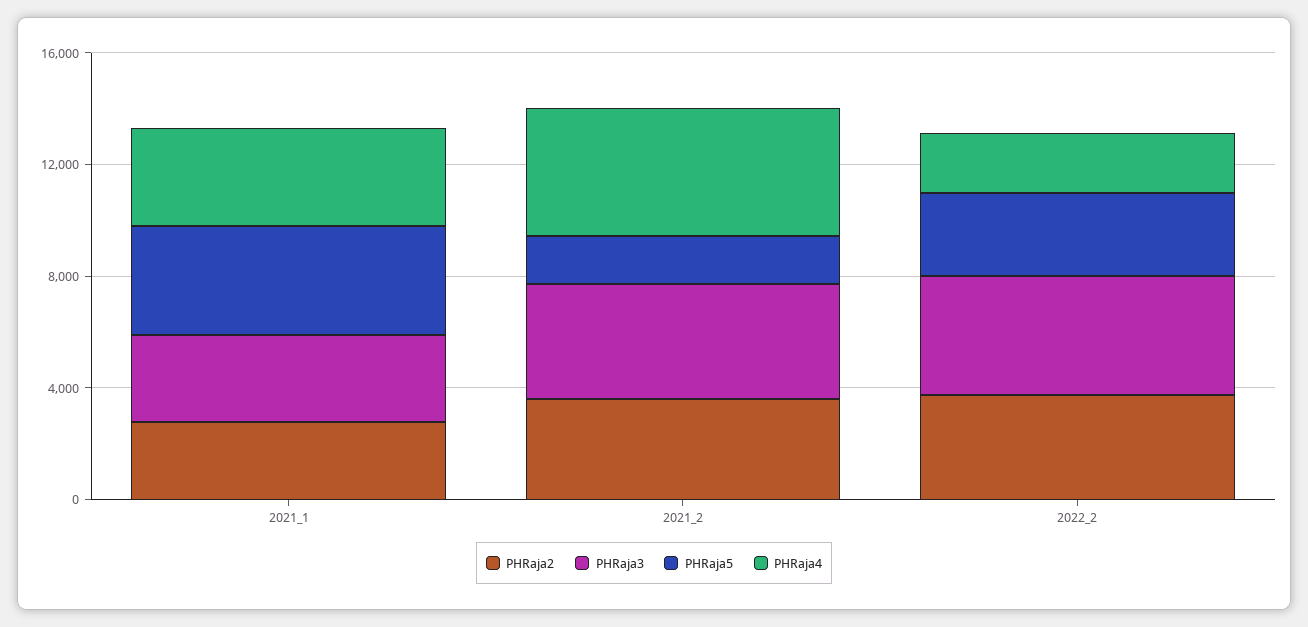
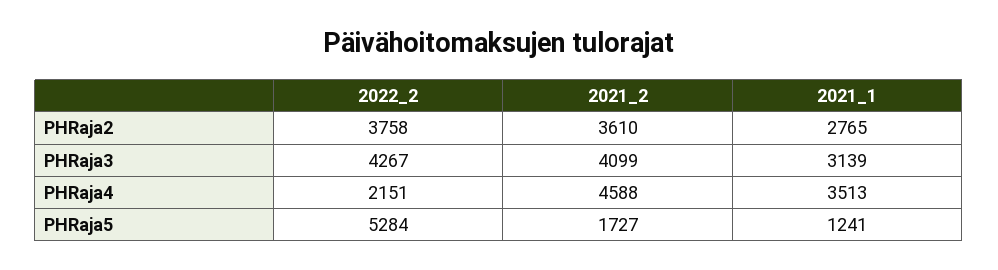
  {
    "PHRaja2": {
      "2021_1": 2765,
      "2021_2": 3610,
      "2022_2": 3758
    },
    "PHRaja3": {
      "2021_1": 3139,
      "2021_2": 4099,
      "2022_2": 4267
    },
    "PHRaja5": {
-     "2021_1": 4000,
+     "2021_1": 1241,
      "2021_2": 1727,
-     "2022_2": 3000
+     "2022_2": 5284
    },
    "PHRaja4": {
      "2021_1": 3513,
      "2021_2": 4588,
      "2022_2": 2151
    }
  }

